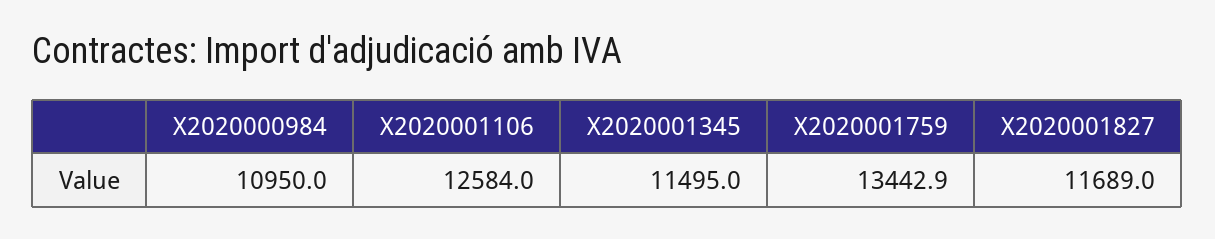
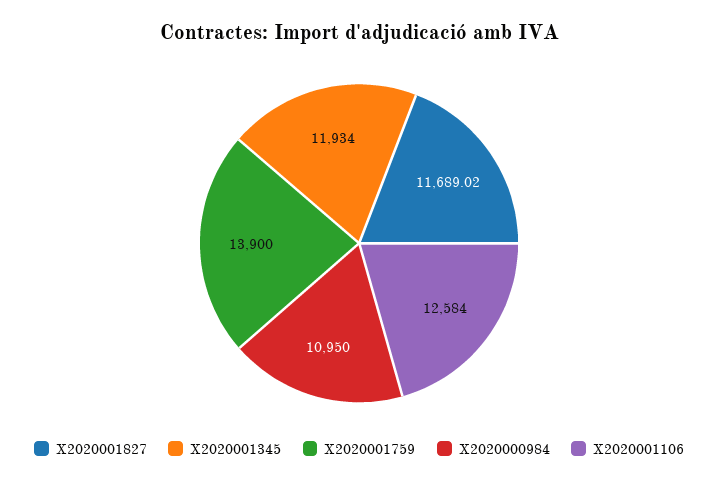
  {
    "X2020000984": 10950,
    "X2020001106": 12584,
-   "X2020001345": 11495,
+   "X2020001345": 11934,
-   "X2020001759": 13442.9,
+   "X2020001759": 13900,
    "X2020001827": 11689.02
  }

